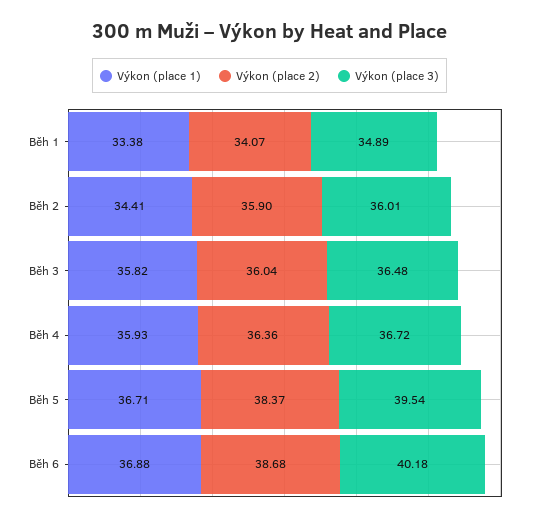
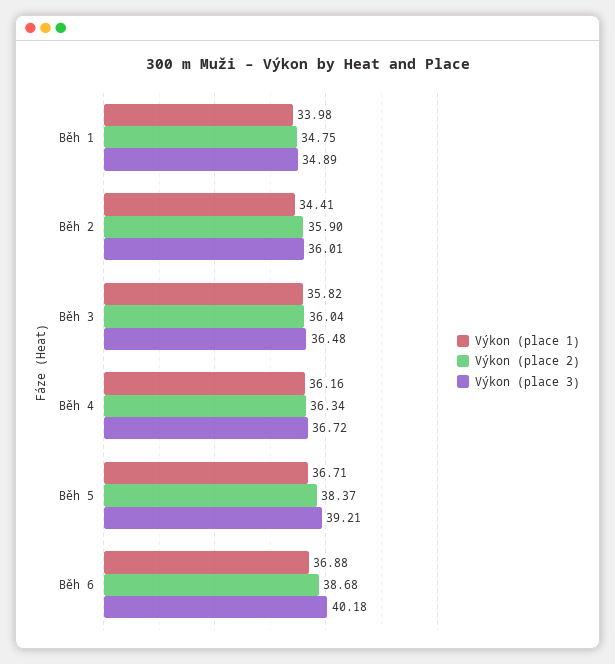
  {
    "Výkon (place 1)": {
-     "Běh 1": 33.38,
+     "Běh 1": 33.98,
      "Běh 2": 34.41,
      "Běh 3": 35.82,
-     "Běh 4": 35.93,
+     "Běh 4": 36.16,
      "Běh 5": 36.71,
      "Běh 6": 36.88
    },
    "Výkon (place 2)": {
-     "Běh 1": 34.07,
+     "Běh 1": 34.75,
      "Běh 2": 35.9,
      "Běh 3": 36.04,
-     "Běh 4": 36.36,
+     "Běh 4": 36.34,
      "Běh 5": 38.37,
      "Běh 6": 38.68
    },
    "Výkon (place 3)": {
      "Běh 1": 34.89,
      "Běh 2": 36.01,
      "Běh 3": 36.48,
      "Běh 4": 36.72,
-     "Běh 5": 39.54,
+     "Běh 5": 39.21,
      "Běh 6": 40.18
    }
  }

